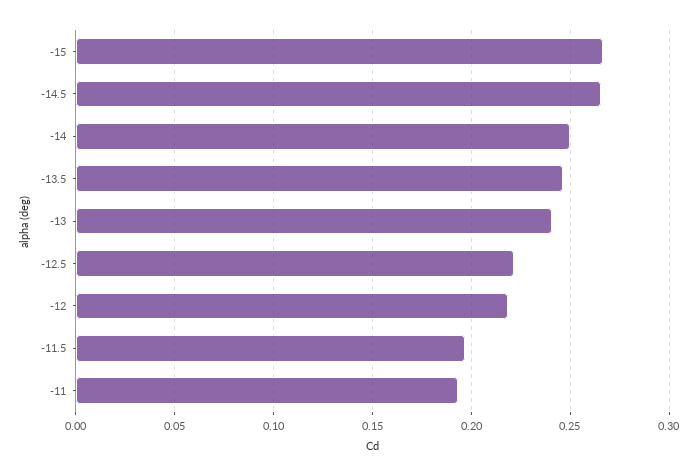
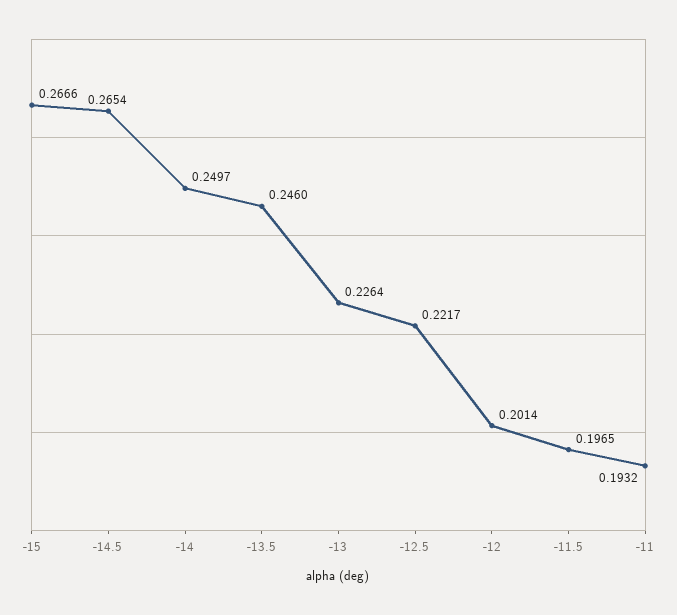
  {
    "-15": 0.2666,
    "-14.5": 0.2654,
    "-14": 0.2497,
    "-13.5": 0.246,
-   "-13": 0.24,
+   "-13": 0.2264,
    "-12.5": 0.2217,
-   "-12": 0.22,
+   "-12": 0.2014,
    "-11.5": 0.1965,
    "-11": 0.1932
  }

